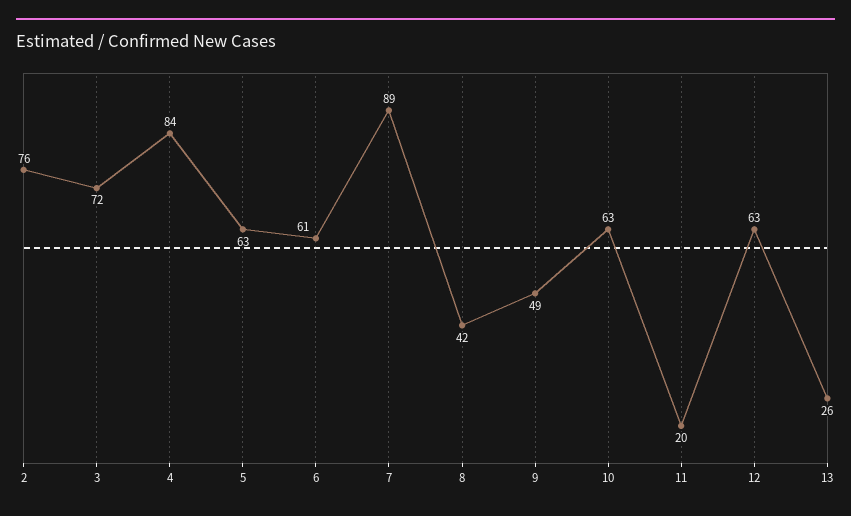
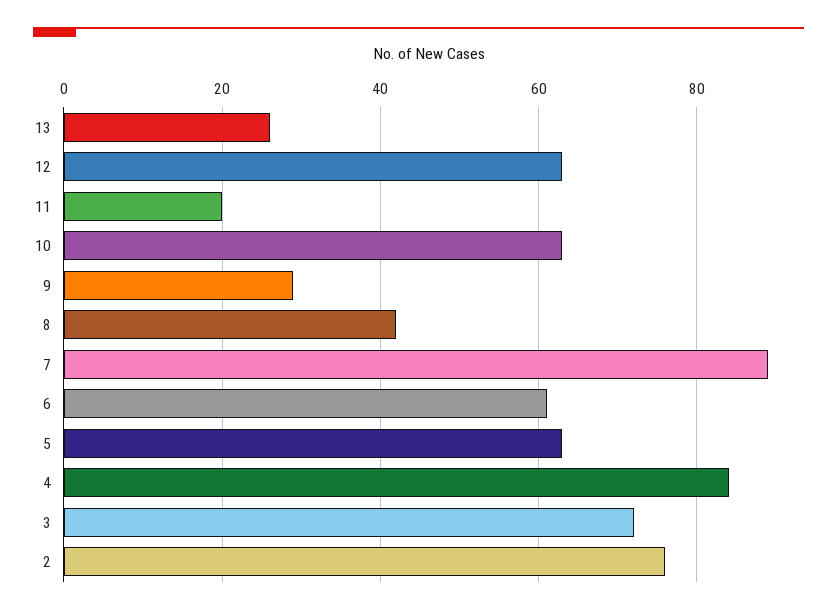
  {
    "2": 76,
    "3": 72,
    "4": 84,
    "5": 63,
    "6": 61,
    "7": 89,
    "8": 42,
-   "9": 49,
+   "9": 30,
    "10": 63,
    "11": 20,
    "12": 63,
    "13": 26
  }

